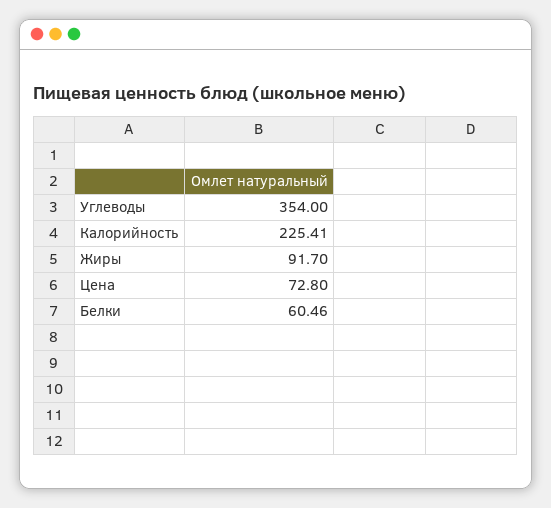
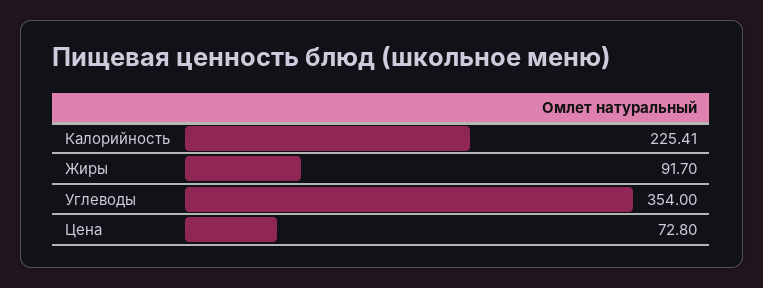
  {
    "Углеводы": 354,
    "Калорийность": 225.41,
    "Жиры": 91.7,
-   "Цена": 72.8,
+   "Цена": 72.8
-   "Белки": 60.46
  }

